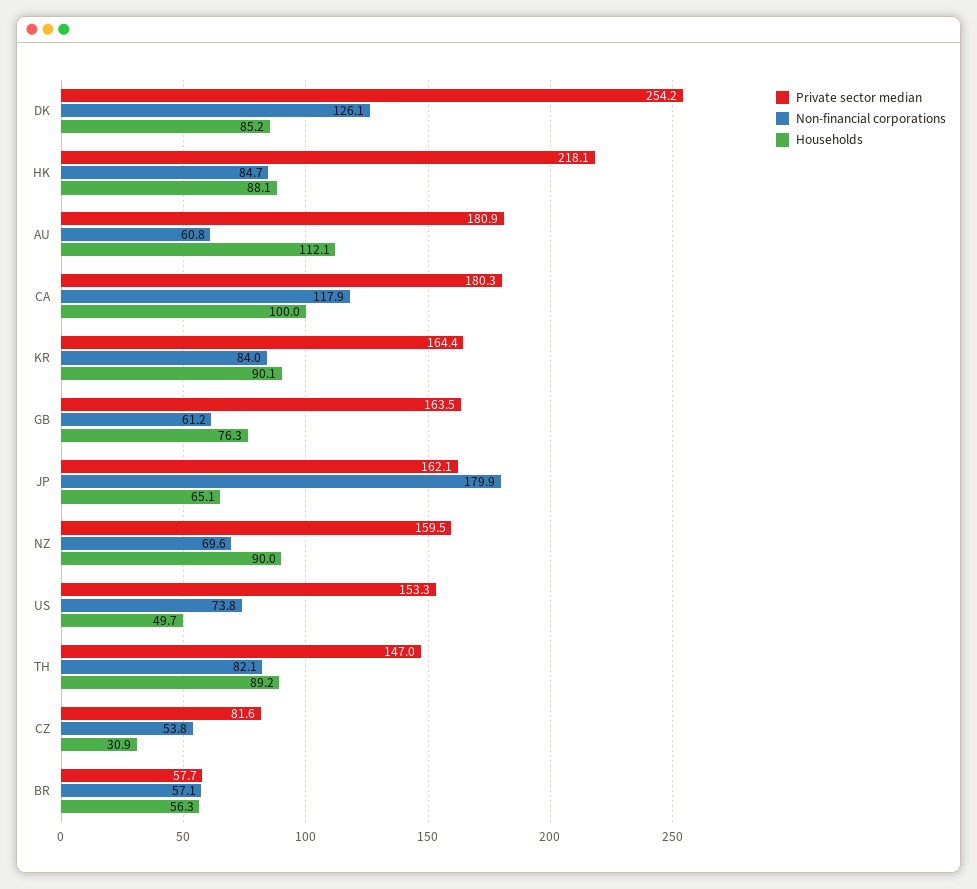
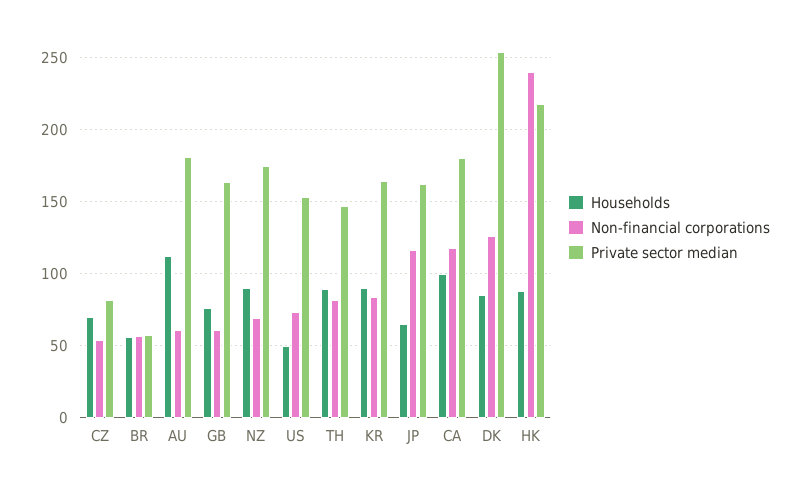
  {
    "Private sector median": {
      "DK": 254.2,
      "HK": 218.1,
      "AU": 180.9,
      "CA": 180.3,
      "KR": 164.4,
      "GB": 163.5,
      "JP": 162.1,
-     "NZ": 159.5,
+     "NZ": 175,
      "US": 153.3,
      "TH": 147,
      "CZ": 81.6,
      "BR": 57.7
    },
    "Non-financial corporations": {
      "DK": 126.1,
-     "HK": 84.7,
+     "HK": 240,
      "AU": 60.8,
      "CA": 117.9,
      "KR": 84,
      "GB": 61.2,
-     "JP": 179.9,
+     "JP": 115,
      "NZ": 69.6,
      "US": 73.8,
      "TH": 82.1,
      "CZ": 53.8,
      "BR": 57.1
    },
    "Households": {
      "DK": 85.2,
      "HK": 88.1,
      "AU": 112.1,
      "CA": 100,
      "KR": 90.1,
      "GB": 76.3,
      "JP": 65.1,
      "NZ": 90,
      "US": 49.7,
      "TH": 89.2,
-     "CZ": 30.9,
+     "CZ": 70,
      "BR": 56.3
    }
  }

